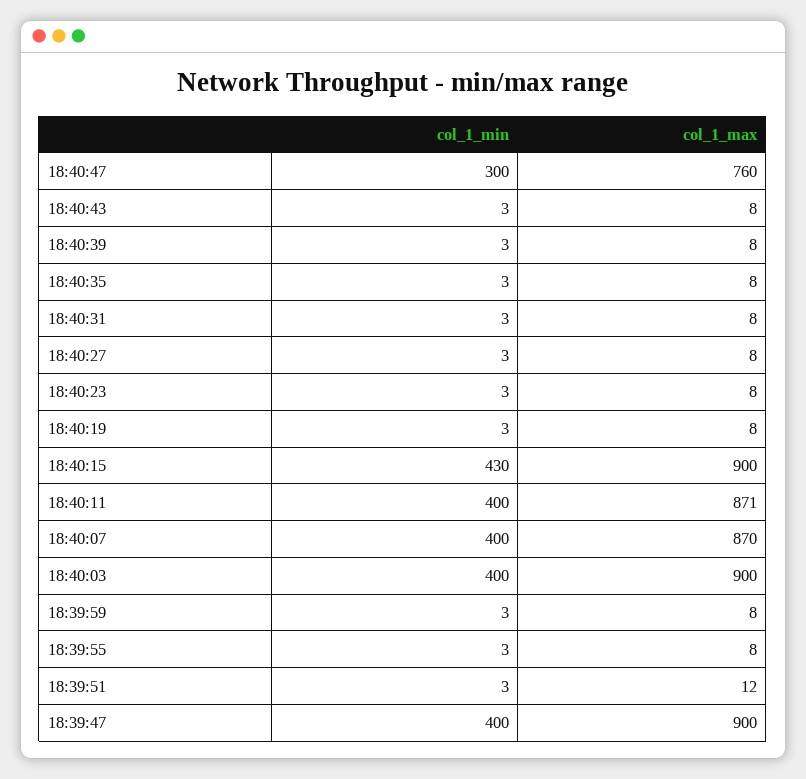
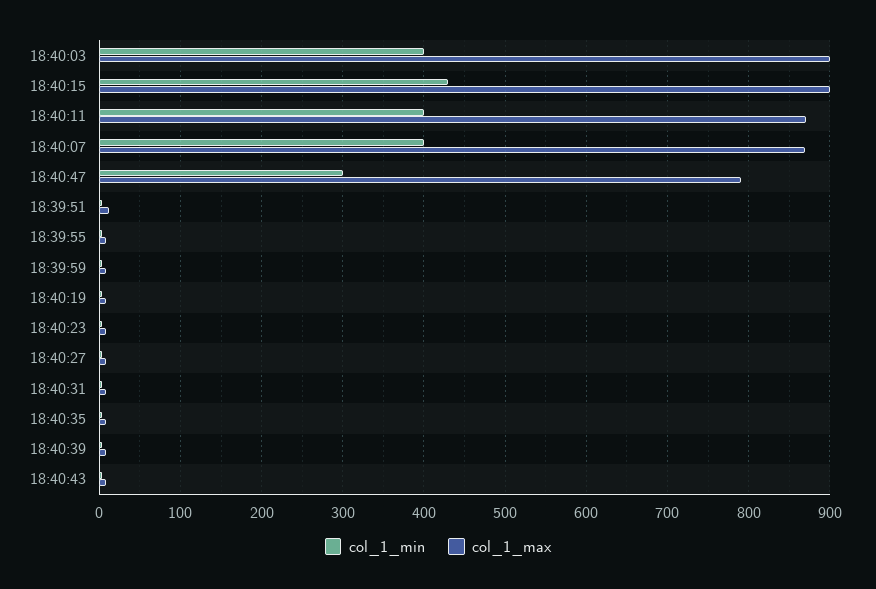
  {
    "col_1_min": {
      "18:40:47": 300,
      "18:40:43": 3,
      "18:40:39": 3,
      "18:40:35": 3,
      "18:40:31": 3,
      "18:40:27": 3,
      "18:40:23": 3,
      "18:40:19": 3,
      "18:40:15": 430,
      "18:40:11": 400,
      "18:40:07": 400,
      "18:40:03": 400,
      "18:39:59": 3,
      "18:39:55": 3,
-     "18:39:51": 3,
+     "18:39:51": 3
-     "18:39:47": 400
    },
    "col_1_max": {
-     "18:40:47": 760,
+     "18:40:47": 790,
      "18:40:43": 8,
      "18:40:39": 8,
      "18:40:35": 8,
      "18:40:31": 8,
      "18:40:27": 8,
      "18:40:23": 8,
      "18:40:19": 8,
      "18:40:15": 900,
      "18:40:11": 871,
      "18:40:07": 870,
      "18:40:03": 900,
      "18:39:59": 8,
      "18:39:55": 8,
-     "18:39:51": 12,
+     "18:39:51": 12
-     "18:39:47": 900
    }
  }

